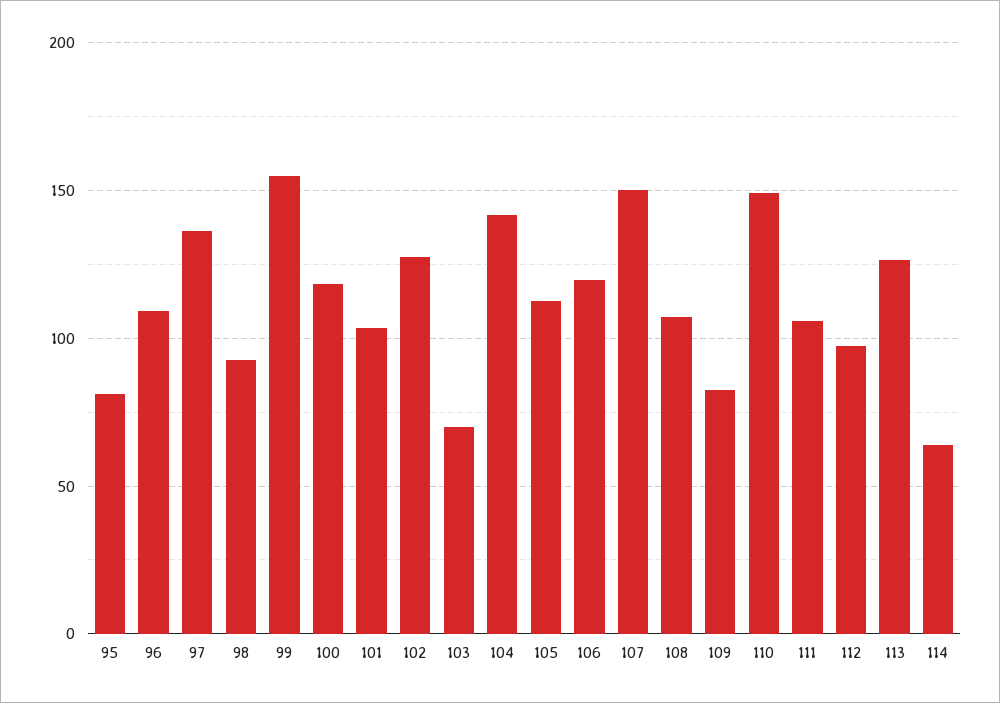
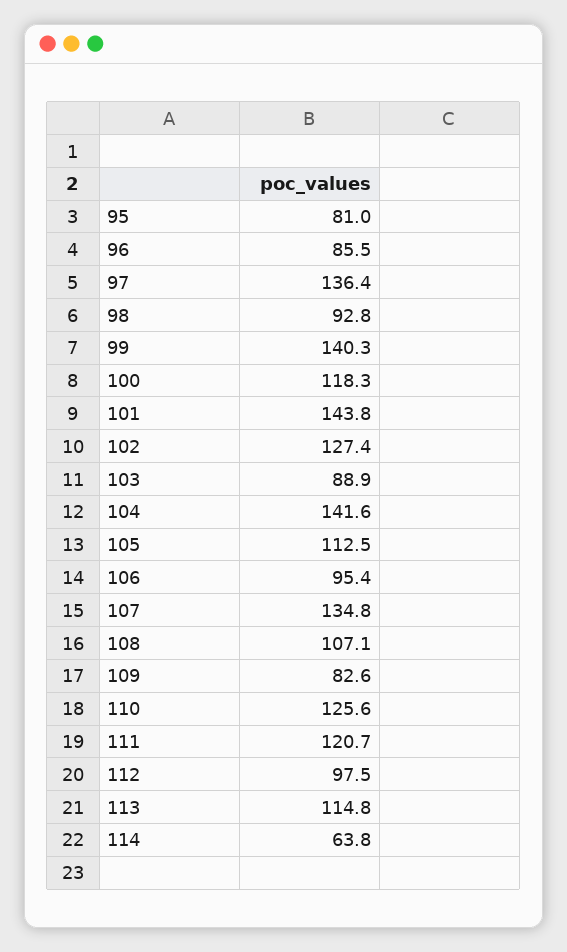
  {
    "95": 81,
-   "96": 110,
+   "96": 85.5,
    "97": 136.4,
    "98": 92.8,
-   "99": 155,
+   "99": 140.3,
    "100": 118.3,
-   "101": 105,
+   "101": 143.8,
    "102": 127.4,
-   "103": 70,
+   "103": 88.9,
    "104": 141.6,
    "105": 112.5,
-   "106": 120,
+   "106": 95.4,
-   "107": 150,
+   "107": 134.8,
    "108": 107.1,
    "109": 82.6,
-   "110": 150,
+   "110": 125.6,
-   "111": 105,
+   "111": 120.7,
    "112": 97.5,
-   "113": 125,
+   "113": 114.8,
    "114": 63.8
  }

